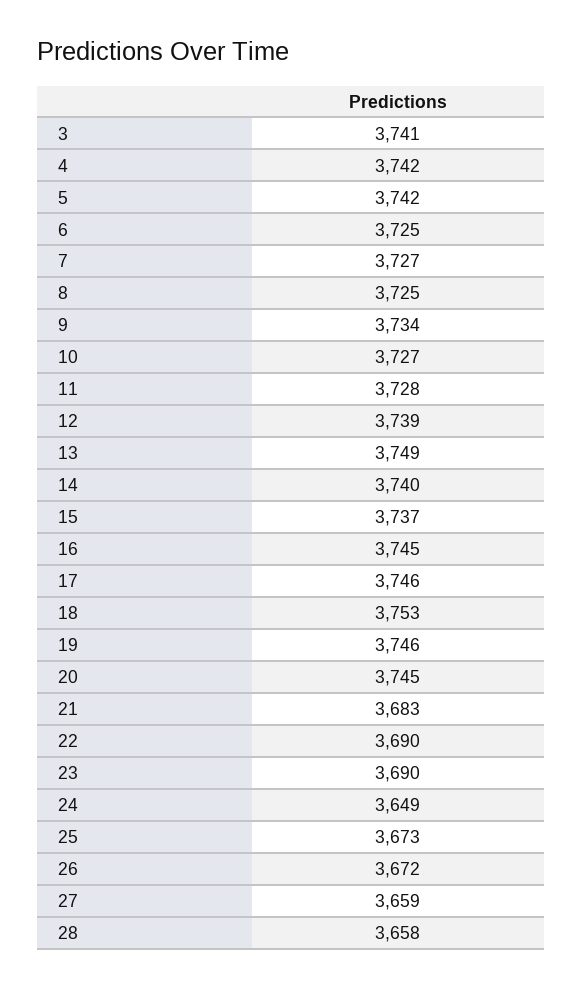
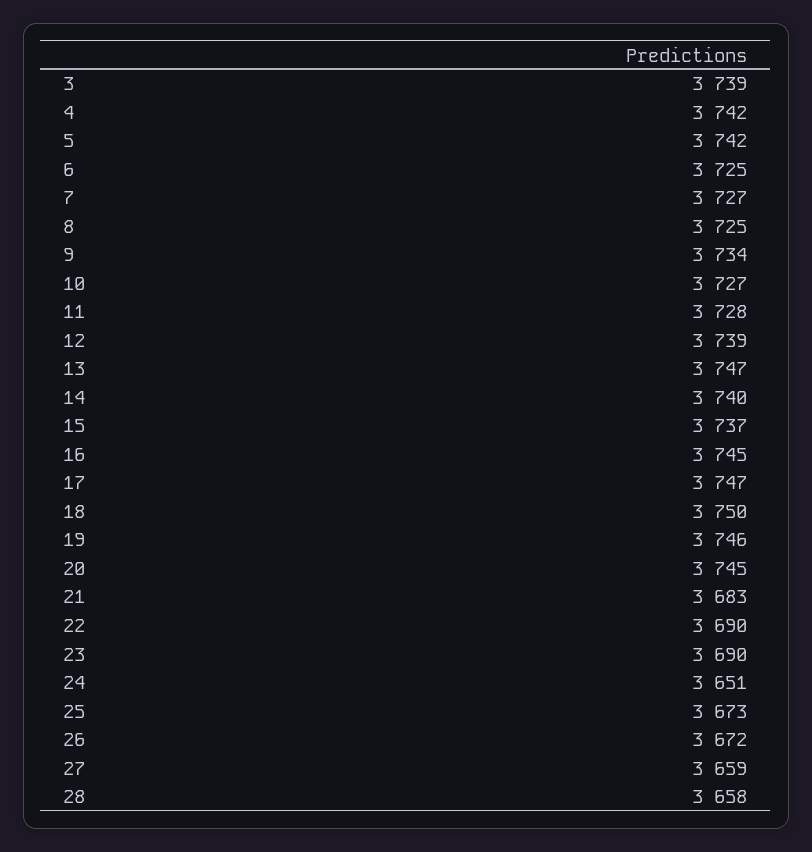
  {
-   "3": 3741,
+   "3": 3739,
    "4": 3742,
    "5": 3742,
    "6": 3725,
    "7": 3727,
    "8": 3725,
    "9": 3734,
    "10": 3727,
    "11": 3728,
    "12": 3739,
-   "13": 3749,
+   "13": 3747,
    "14": 3740,
    "15": 3737,
    "16": 3745,
-   "17": 3746,
+   "17": 3747,
-   "18": 3753,
+   "18": 3750,
    "19": 3746,
    "20": 3745,
    "21": 3683,
    "22": 3690,
    "23": 3690,
-   "24": 3649,
+   "24": 3651,
    "25": 3673,
    "26": 3672,
    "27": 3659,
    "28": 3658
  }

